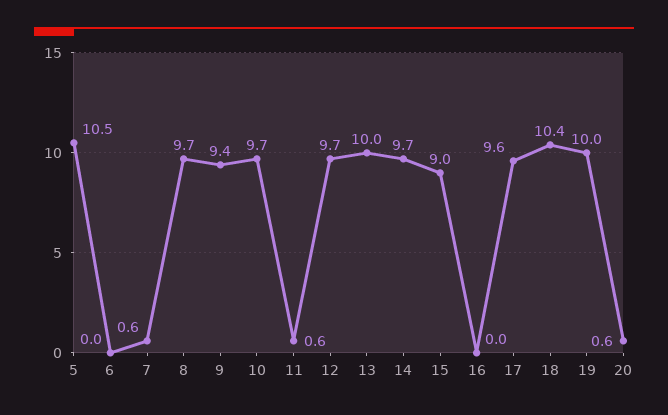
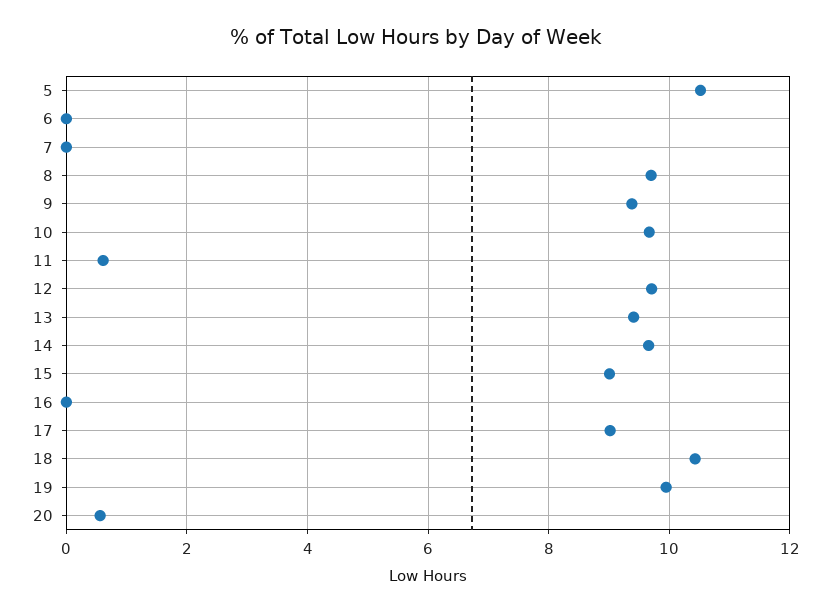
  {
    "5": 10.5,
    "6": 0,
-   "7": 0.6,
+   "7": 0,
    "8": 9.7,
    "9": 9.4,
    "10": 9.7,
    "11": 0.6,
    "12": 9.7,
-   "13": 10,
+   "13": 9.4,
    "14": 9.7,
    "15": 9,
    "16": 0,
-   "17": 9.6,
+   "17": 9,
    "18": 10.4,
    "19": 10,
    "20": 0.6
  }

